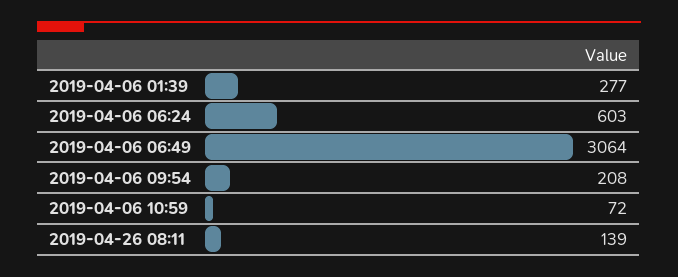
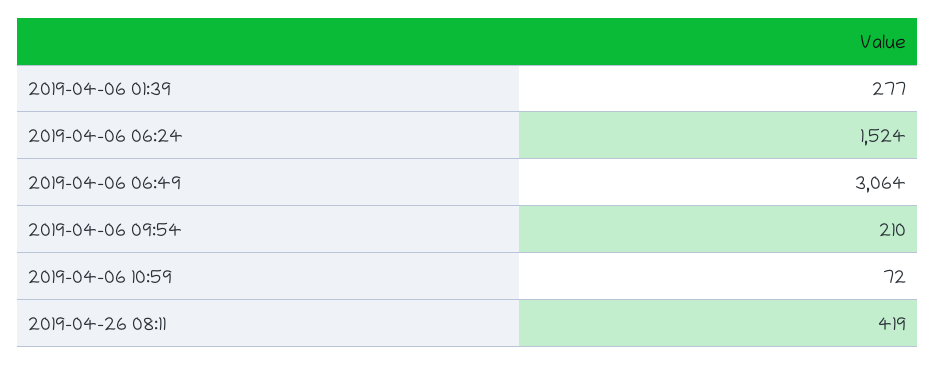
  {
    "2019-04-06 01:39": 277,
-   "2019-04-06 06:24": 603,
+   "2019-04-06 06:24": 1524,
    "2019-04-06 06:49": 3064,
-   "2019-04-06 09:54": 208,
+   "2019-04-06 09:54": 210,
    "2019-04-06 10:59": 72,
-   "2019-04-26 08:11": 139
+   "2019-04-26 08:11": 419
  }

